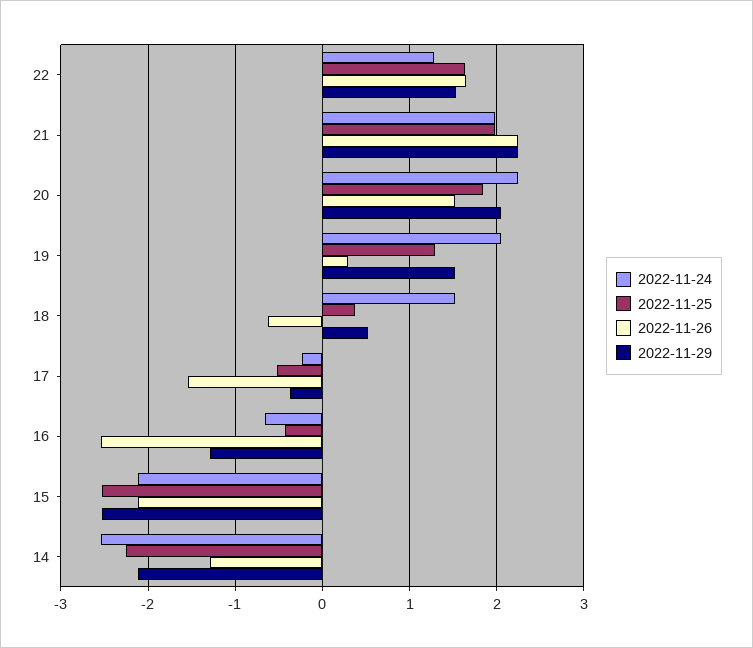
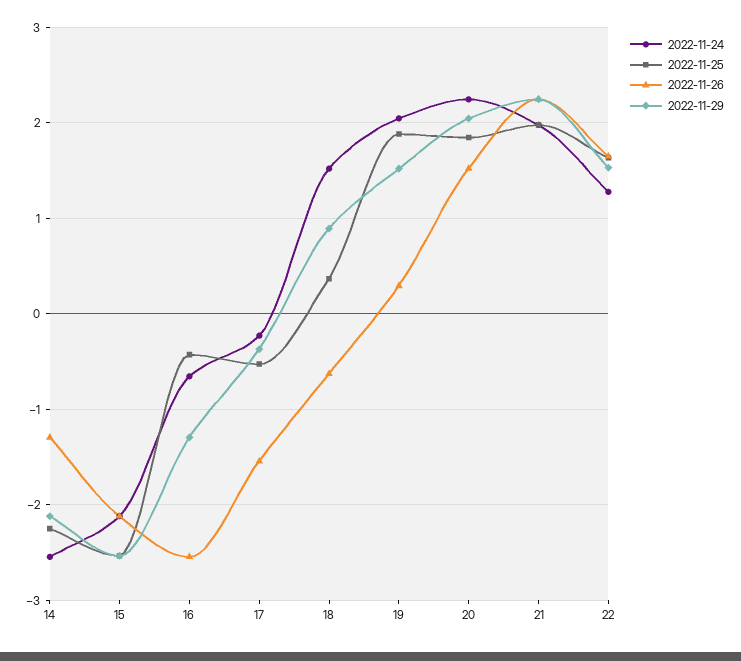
  {
    "2022-11-24": {
      "22": 1.3,
      "21": 2,
      "20": 2.2,
      "19": 2,
      "18": 1.5,
      "17": -0.2,
      "16": -0.7,
      "15": -2.1,
      "14": -2.5
    },
    "2022-11-25": {
      "22": 1.6,
      "21": 2,
      "20": 1.8,
-     "19": 1.3,
+     "19": 1.9,
      "18": 0.4,
      "17": -0.5,
      "16": -0.4,
      "15": -2.5,
      "14": -2.2
    },
    "2022-11-26": {
      "22": 1.6,
      "21": 2.2,
      "20": 1.5,
      "19": 0.3,
      "18": -0.6,
      "17": -1.5,
      "16": -2.5,
      "15": -2.1,
      "14": -1.3
    },
    "2022-11-29": {
      "22": 1.5,
      "21": 2.2,
      "20": 2,
      "19": 1.5,
-     "18": 0.5,
+     "18": 0.9,
      "17": -0.4,
      "16": -1.3,
      "15": -2.5,
      "14": -2.1
    }
  }

